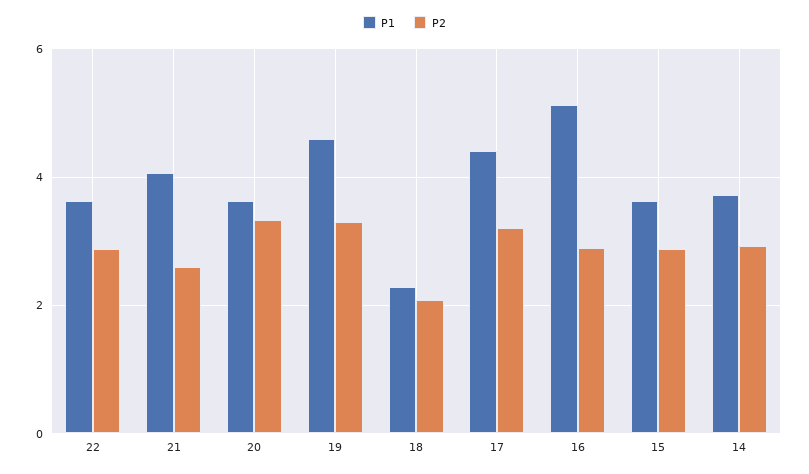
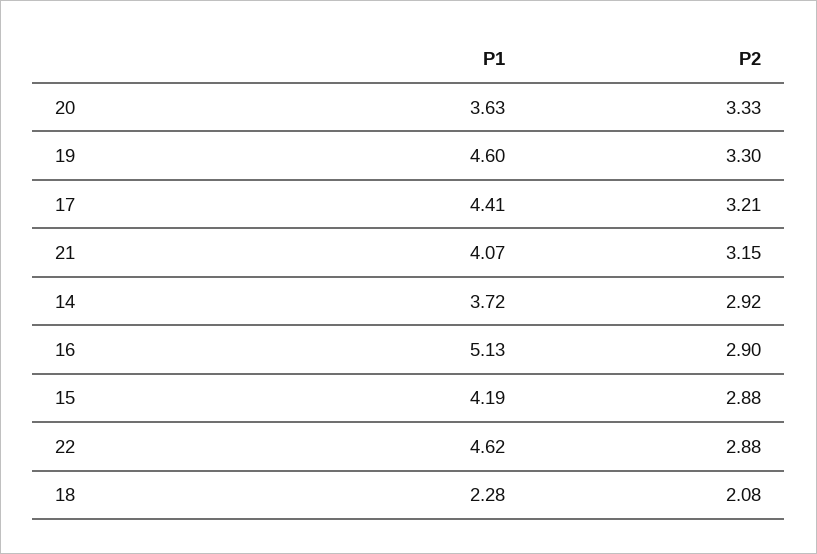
  {
    "P1": {
-     "22": 3.6,
+     "22": 4.62,
      "21": 4.07,
      "20": 3.63,
      "19": 4.6,
      "18": 2.28,
      "17": 4.41,
      "16": 5.13,
-     "15": 3.6,
+     "15": 4.19,
      "14": 3.72
    },
    "P2": {
      "22": 2.88,
-     "21": 2.6,
+     "21": 3.15,
      "20": 3.33,
      "19": 3.3,
      "18": 2.08,
      "17": 3.21,
      "16": 2.9,
      "15": 2.88,
      "14": 2.92
    }
  }

